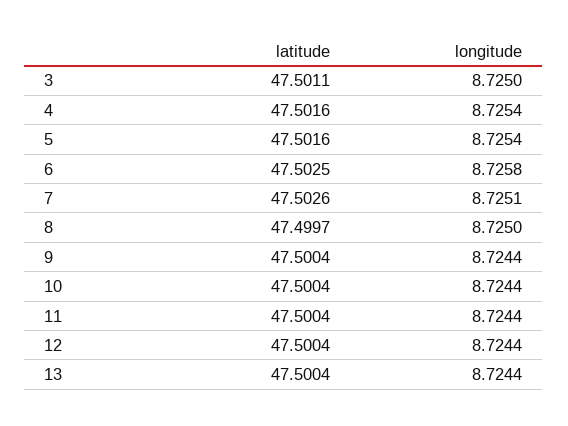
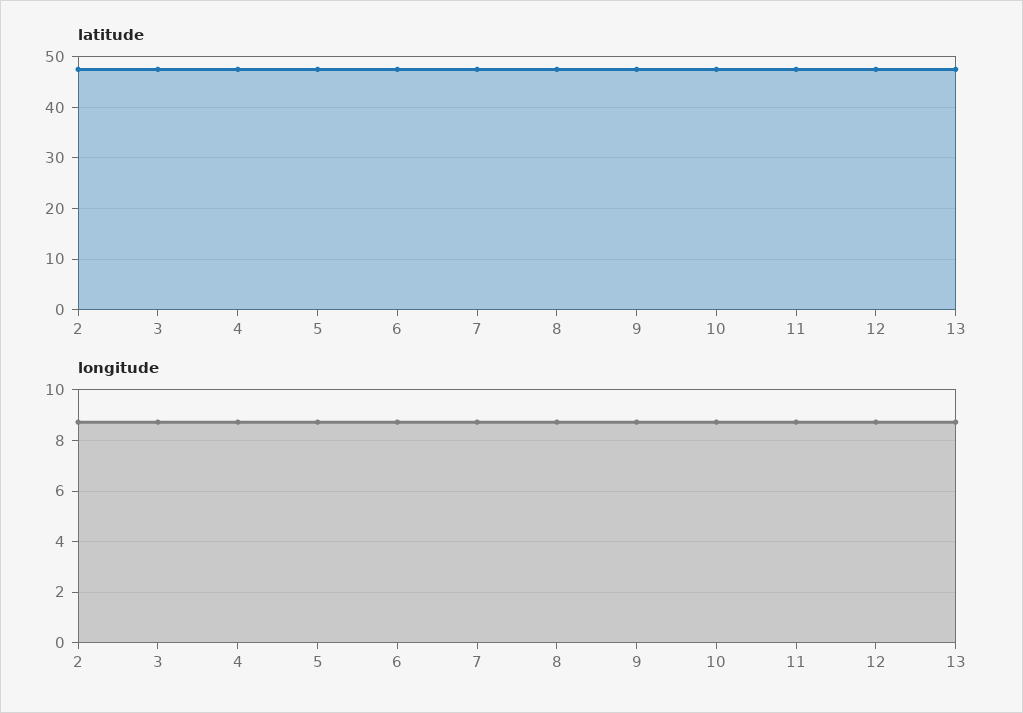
  {
    "latitude": {
      "3": 47.5011,
      "4": 47.5016,
      "5": 47.5016,
      "6": 47.5025,
      "7": 47.5026,
      "8": 47.4997,
      "9": 47.5004,
      "10": 47.5004,
      "11": 47.5004,
      "12": 47.5004,
-     "13": 47.5004
+     "13": 47.5004,
+     "2": 48
    },
    "longitude": {
      "3": 8.725,
      "4": 8.7254,
      "5": 8.7254,
      "6": 8.7258,
      "7": 8.7251,
      "8": 8.725,
      "9": 8.7244,
      "10": 8.7244,
      "11": 8.7244,
      "12": 8.7244,
-     "13": 8.7244
+     "13": 8.7244,
+     "2": 8.75
    }
  }

